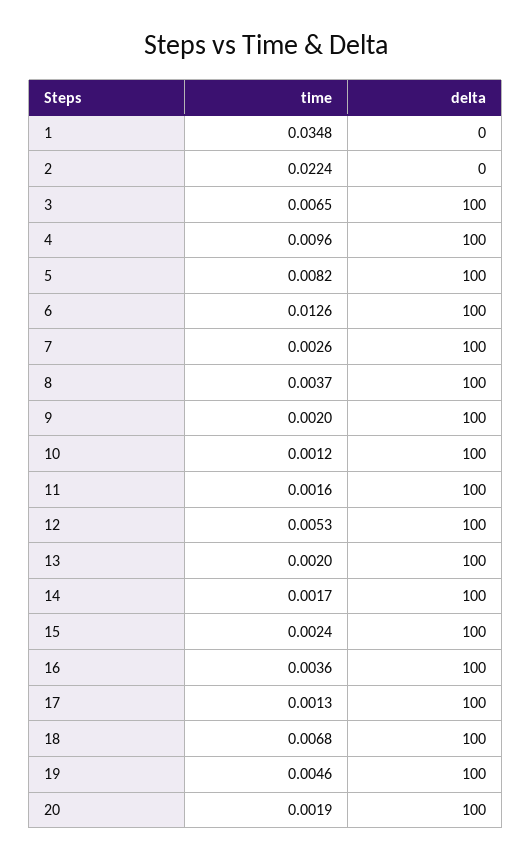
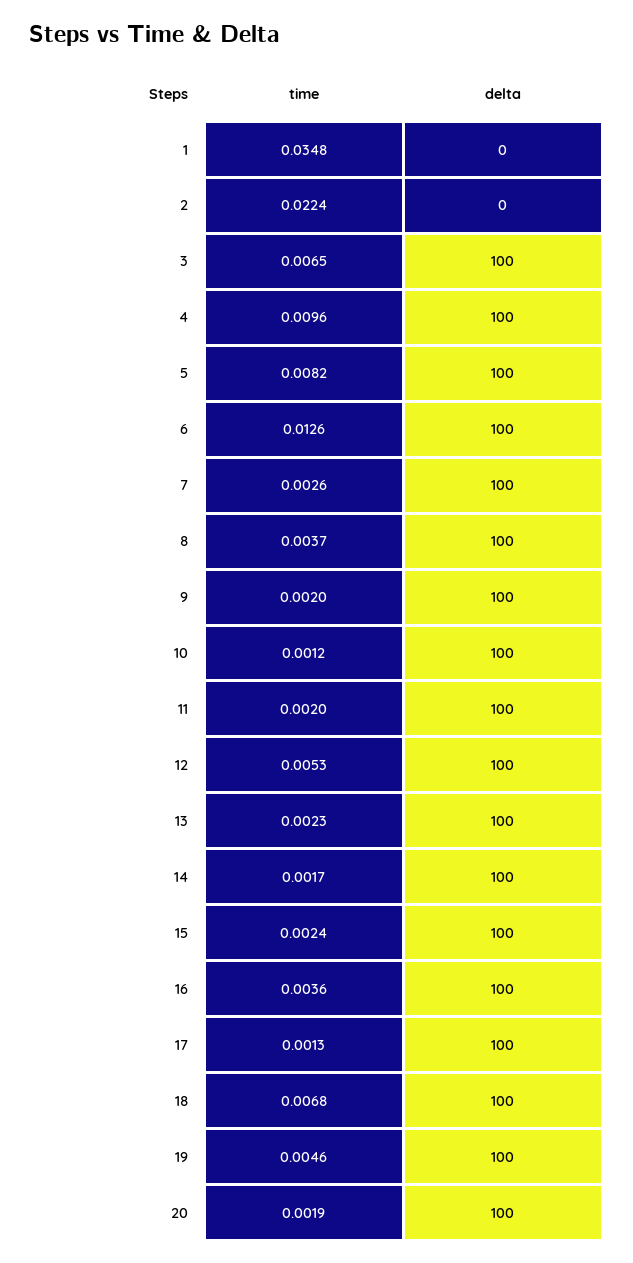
  {
    "time": {
      "1": 0.0348,
      "2": 0.0224,
      "3": 0.0065,
      "4": 0.0096,
      "5": 0.0082,
      "6": 0.0126,
      "7": 0.0026,
      "8": 0.0037,
      "9": 0.002,
      "10": 0.0012,
-     "11": 0.0016,
+     "11": 0.002,
      "12": 0.0053,
-     "13": 0.002,
+     "13": 0.0023,
      "14": 0.0017,
      "15": 0.0024,
      "16": 0.0036,
      "17": 0.0013,
      "18": 0.0068,
      "19": 0.0046,
      "20": 0.0019
    },
    "delta": {
      "1": 0,
      "2": 0,
      "3": 100,
      "4": 100,
      "5": 100,
      "6": 100,
      "7": 100,
      "8": 100,
      "9": 100,
      "10": 100,
      "11": 100,
      "12": 100,
      "13": 100,
      "14": 100,
      "15": 100,
      "16": 100,
      "17": 100,
      "18": 100,
      "19": 100,
      "20": 100
    }
  }

